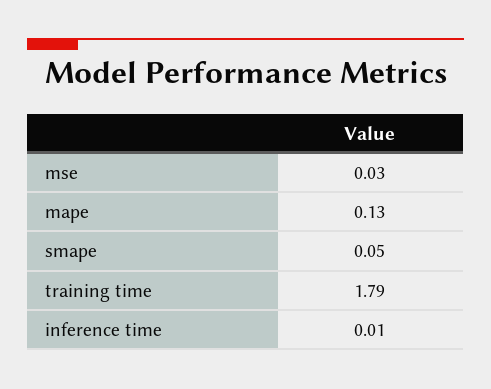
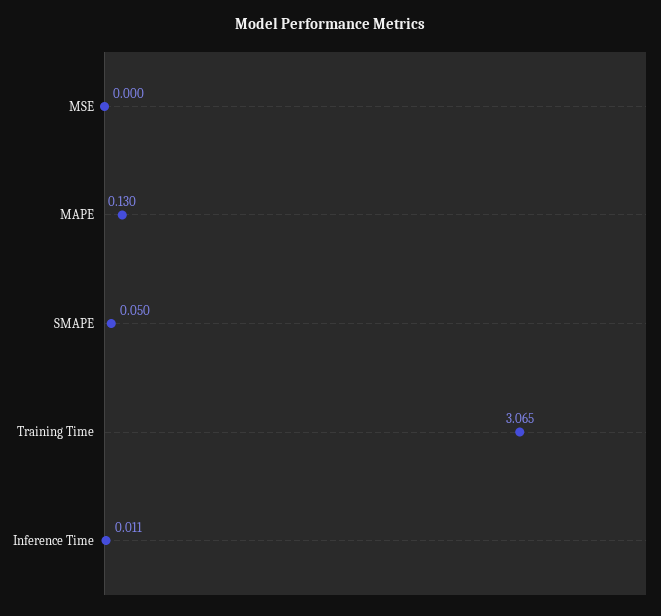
  {
-   "mse": 0.03,
+   "mse": 0,
    "mape": 0.13,
    "smape": 0.05,
-   "training time": 1.79,
+   "training time": 3.065,
    "inference time": 0.011
  }

